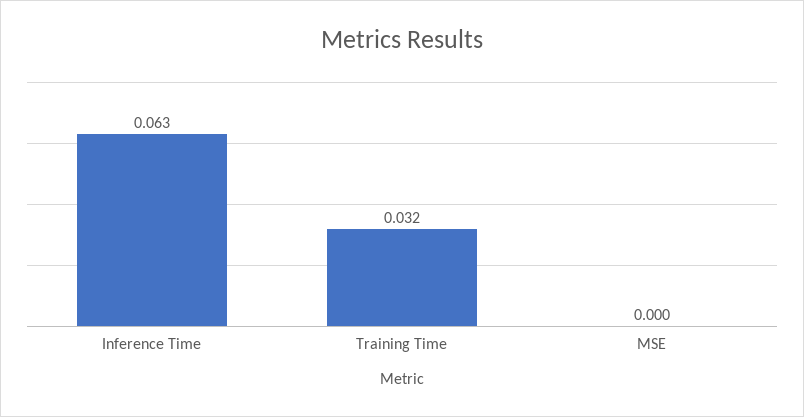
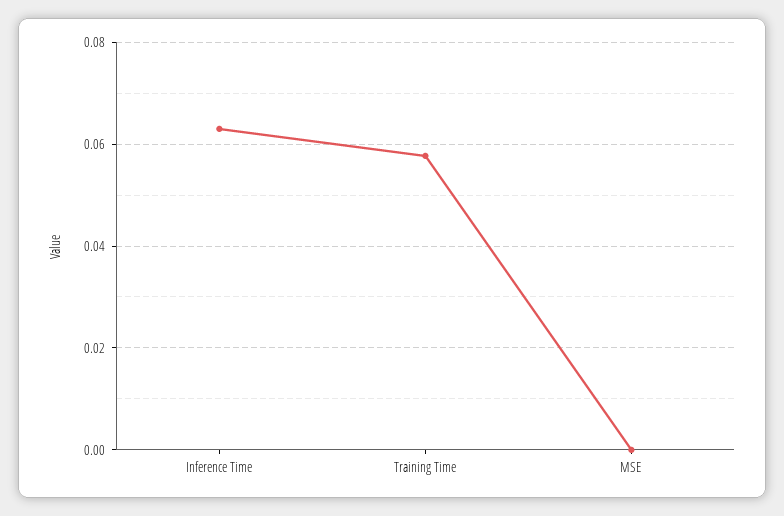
  {
    "Inference Time": 0.063,
-   "Training Time": 0.032,
+   "Training Time": 0.058,
    "MSE": 0
  }

